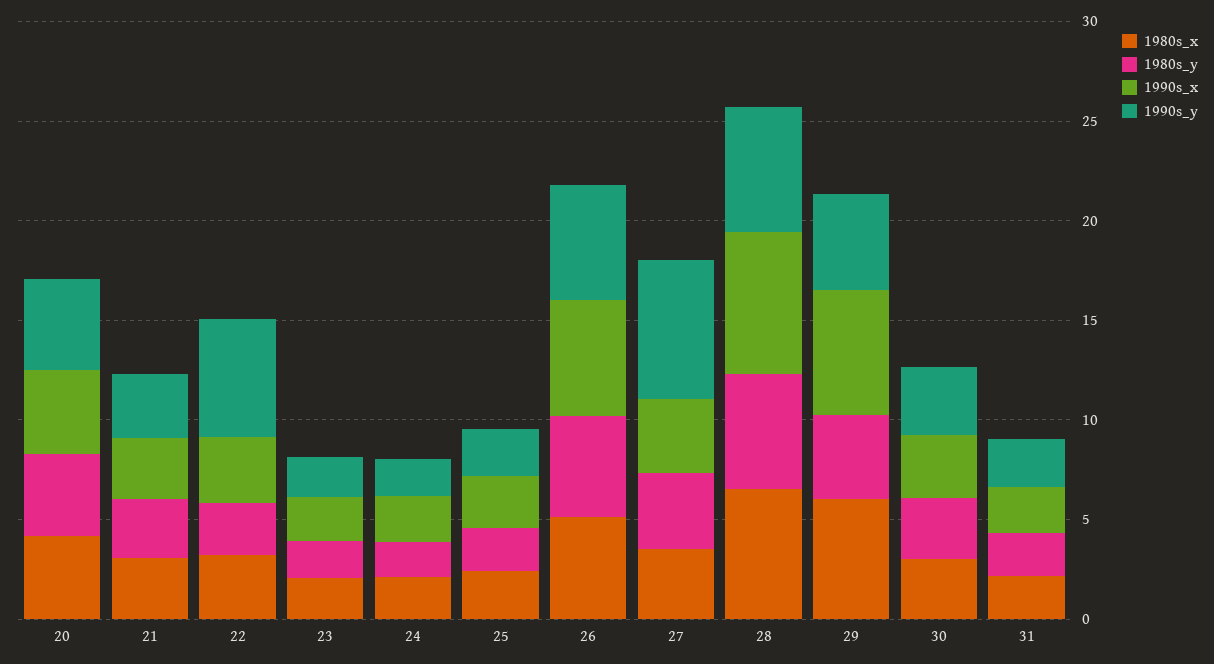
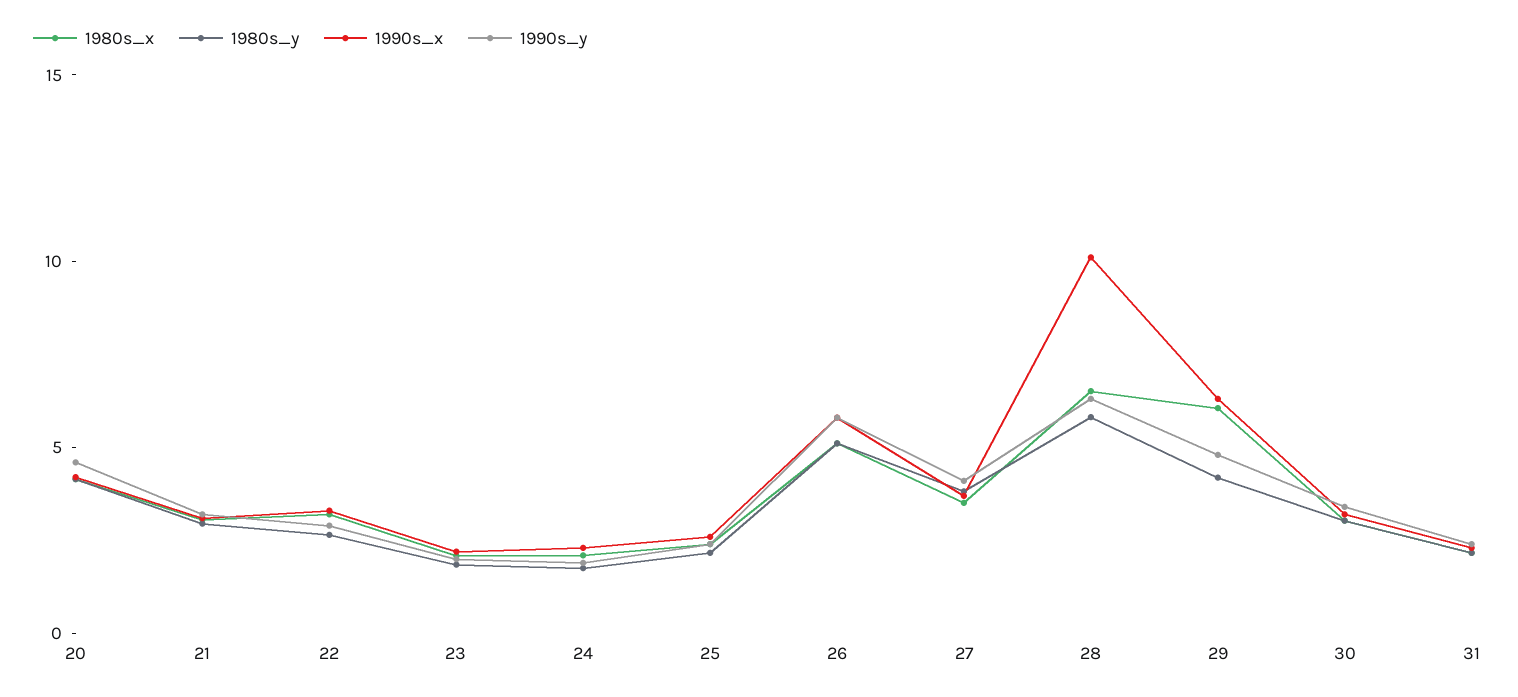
  {
    "1980s_x": {
      "20": 4,
      "21": 3,
      "22": 3,
      "23": 2,
      "24": 2,
      "25": 2,
      "26": 5,
      "27": 4,
      "28": 7,
      "29": 6,
      "30": 3,
      "31": 2
    },
    "1980s_y": {
      "20": 4,
      "21": 3,
      "22": 3,
      "23": 2,
      "24": 2,
      "25": 2,
      "26": 5,
      "27": 4,
      "28": 6,
      "29": 4,
      "30": 3,
      "31": 2
    },
    "1990s_x": {
      "20": 4,
      "21": 3,
      "22": 3,
      "23": 2,
      "24": 2,
      "25": 3,
      "26": 6,
      "27": 4,
-     "28": 7,
+     "28": 10,
      "29": 6,
      "30": 3,
      "31": 2
    },
    "1990s_y": {
      "20": 5,
      "21": 3,
-     "22": 6,
+     "22": 3,
      "23": 2,
      "24": 2,
      "25": 2,
      "26": 6,
-     "27": 7,
+     "27": 4,
      "28": 6,
      "29": 5,
      "30": 3,
      "31": 2
    }
  }

